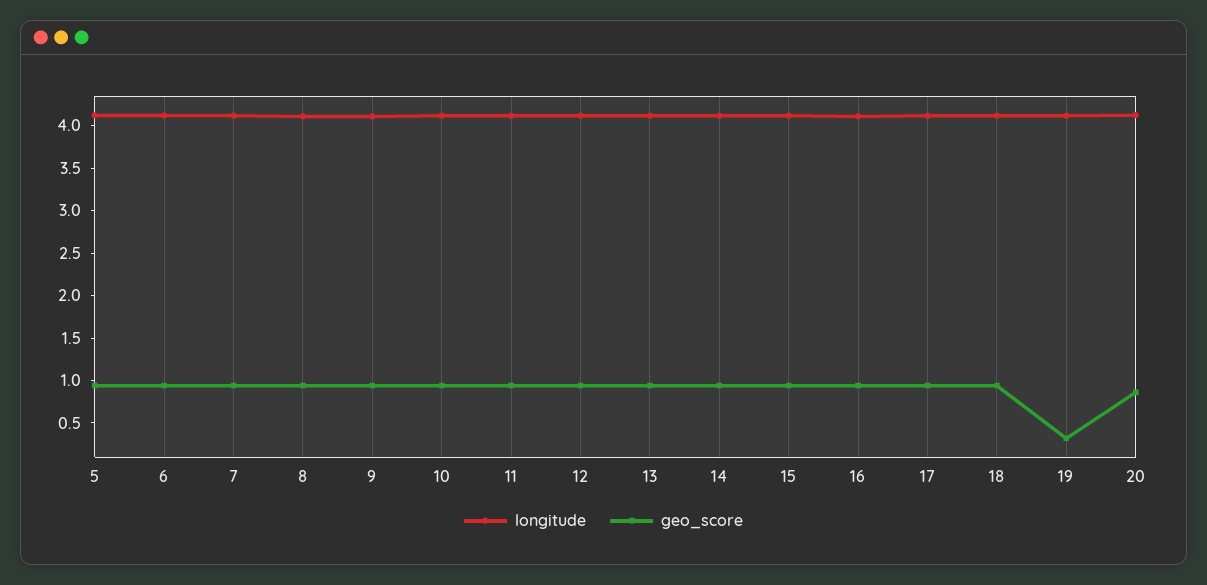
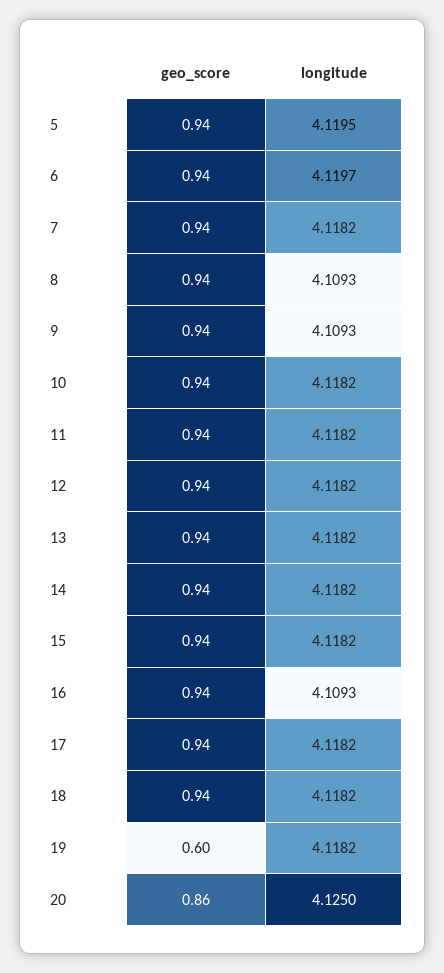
  {
    "longitude": {
      "5": 4.1195,
      "6": 4.1197,
      "7": 4.1182,
      "8": 4.1093,
      "9": 4.1093,
      "10": 4.1182,
      "11": 4.1182,
      "12": 4.1182,
      "13": 4.1182,
      "14": 4.1182,
      "15": 4.1182,
      "16": 4.1093,
      "17": 4.1182,
      "18": 4.1182,
      "19": 4.1182,
      "20": 4.125
    },
    "geo_score": {
      "5": 0.94,
      "6": 0.94,
      "7": 0.94,
      "8": 0.94,
      "9": 0.94,
      "10": 0.94,
      "11": 0.94,
      "12": 0.94,
      "13": 0.94,
      "14": 0.94,
      "15": 0.94,
      "16": 0.94,
      "17": 0.94,
      "18": 0.94,
-     "19": 0.3,
+     "19": 0.6,
      "20": 0.86
    }
  }

